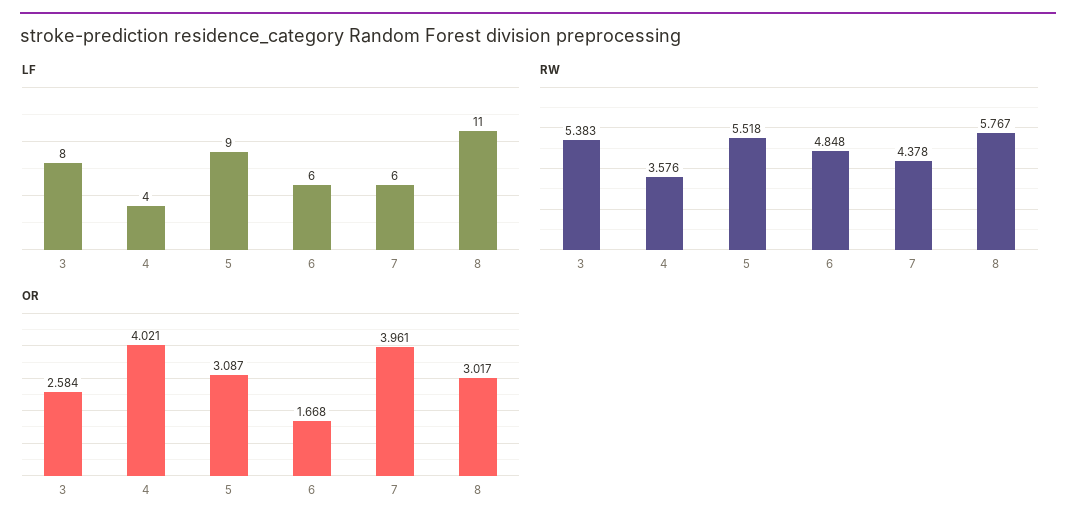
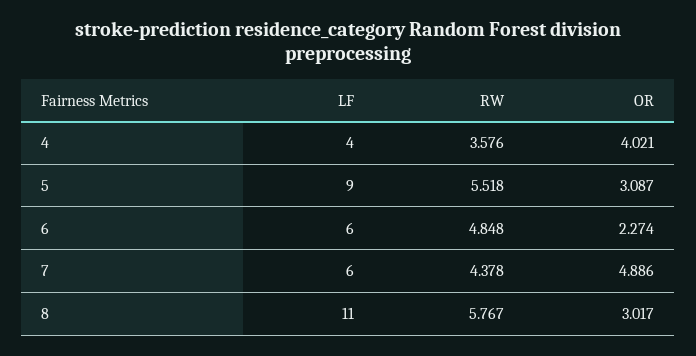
  {
    "LF": {
-     "3": 8,
      "4": 4,
      "5": 9,
      "6": 6,
      "7": 6,
      "8": 11
    },
    "RW": {
-     "3": 5.383,
      "4": 3.576,
      "5": 5.518,
      "6": 4.848,
      "7": 4.378,
      "8": 5.767
    },
    "OR": {
-     "3": 2.584,
      "4": 4.021,
      "5": 3.087,
-     "6": 1.668,
+     "6": 2.274,
-     "7": 3.961,
+     "7": 4.886,
      "8": 3.017
    }
  }

